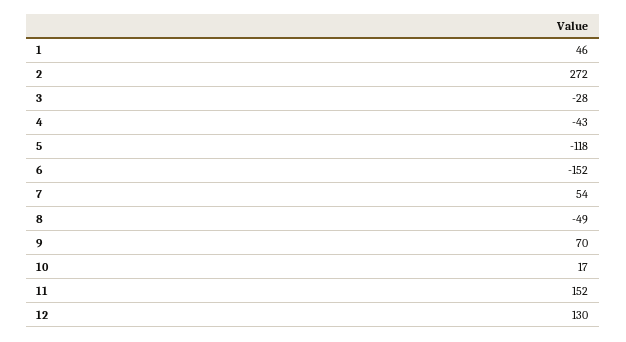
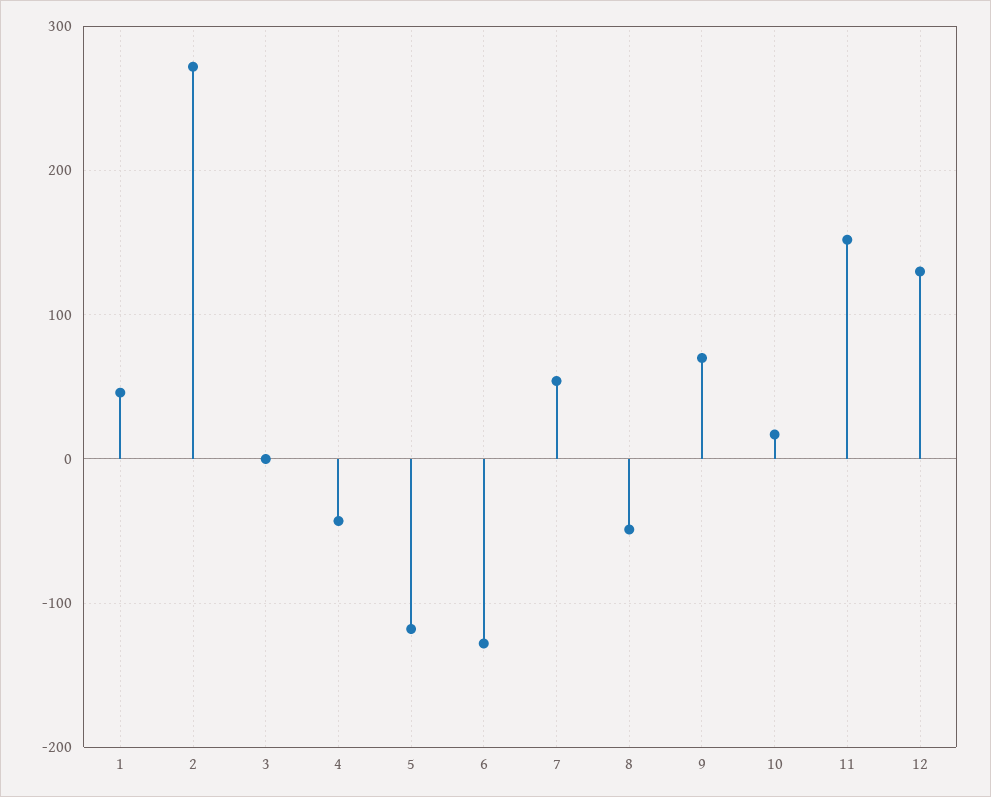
  {
    "1": 46,
    "2": 272,
-   "3": -28,
+   "3": 0,
    "4": -43,
    "5": -118,
-   "6": -152,
+   "6": -130,
    "7": 54,
    "8": -49,
    "9": 70,
    "10": 17,
    "11": 152,
    "12": 130
  }

